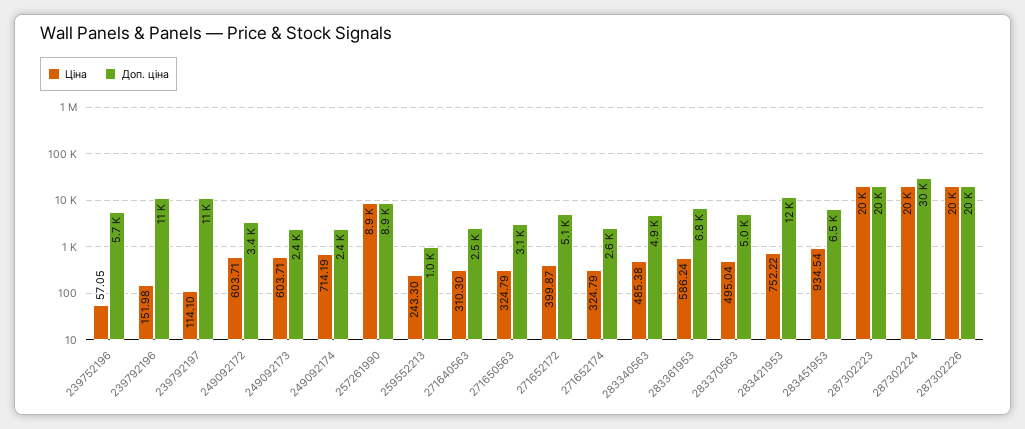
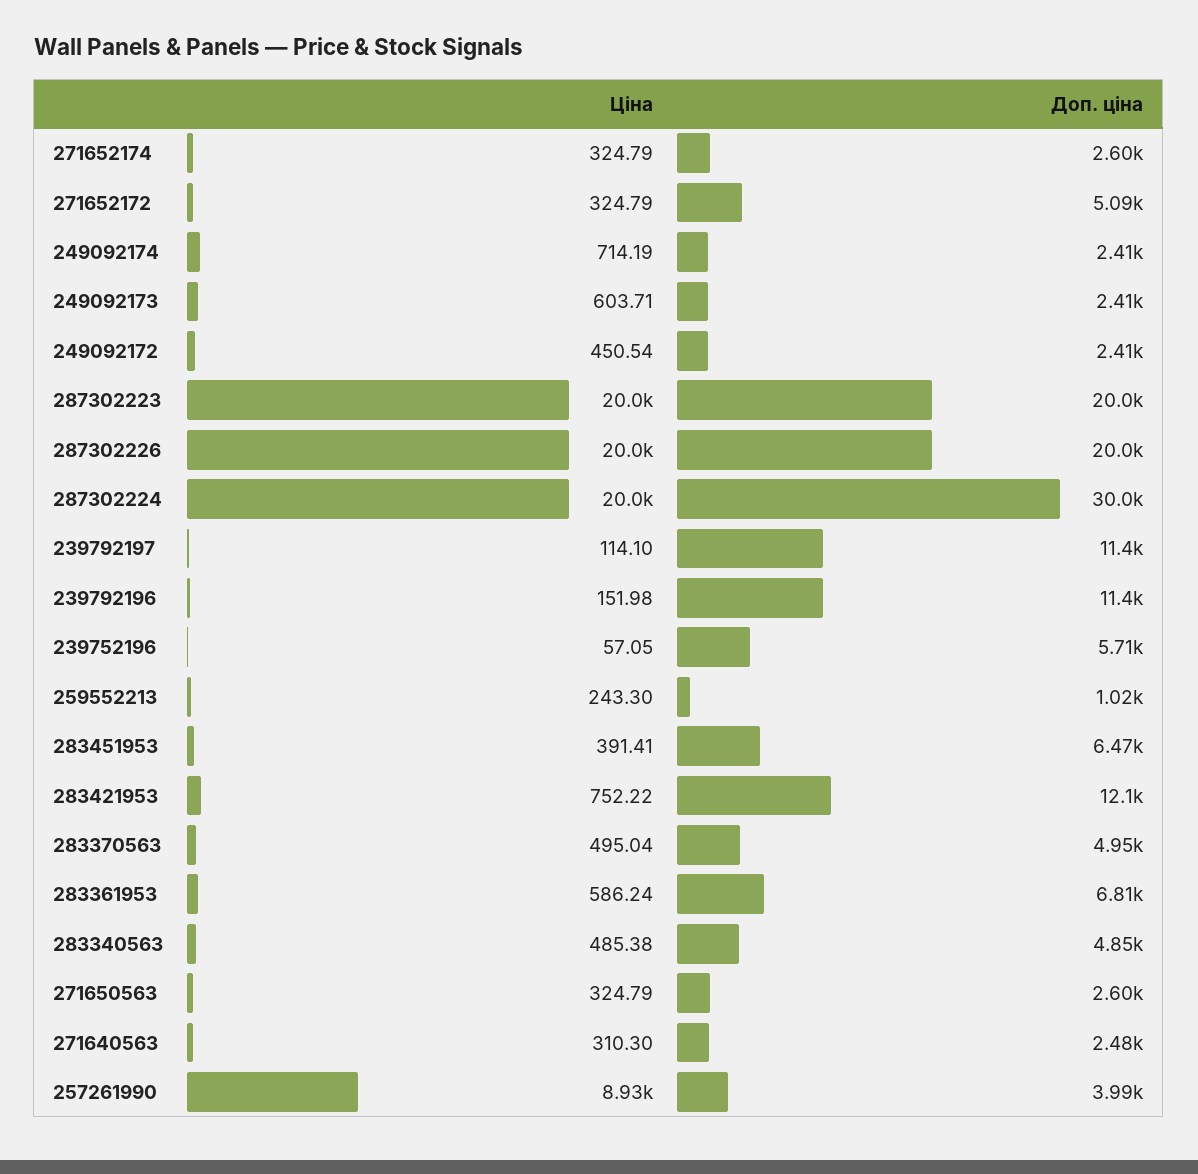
  {
    "Ціна": {
      "239752196": 57.05,
      "239792196": 151.98,
      "239792197": 114.1,
-     "249092172": 603.71,
+     "249092172": 450.54,
      "249092173": 603.71,
      "249092174": 714.19,
      "257261990": 8930,
      "259552213": 243.3,
      "271640563": 310.3,
      "271650563": 324.79,
-     "271652172": 399.87,
+     "271652172": 324.79,
      "271652174": 324.79,
      "283340563": 485.38,
      "283361953": 586.24,
      "283370563": 495.04,
      "283421953": 752.22,
-     "283451953": 934.54,
+     "283451953": 391.41,
      "287302223": 20000,
      "287302224": 20000,
      "287302226": 20000
    },
    "Доп. ціна": {
      "239752196": 5710,
      "239792196": 11400,
      "239792197": 11400,
-     "249092172": 3400,
+     "249092172": 2410,
      "249092173": 2410,
      "249092174": 2410,
-     "257261990": 8900,
+     "257261990": 3990,
      "259552213": 1020,
      "271640563": 2480,
-     "271650563": 3100,
+     "271650563": 2600,
      "271652172": 5090,
      "271652174": 2600,
      "283340563": 4850,
      "283361953": 6810,
      "283370563": 4950,
      "283421953": 12100,
      "283451953": 6470,
      "287302223": 20000,
      "287302224": 30000,
      "287302226": 20000
    }
  }

